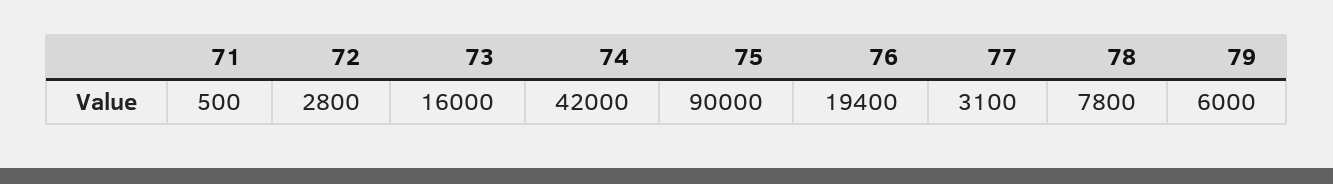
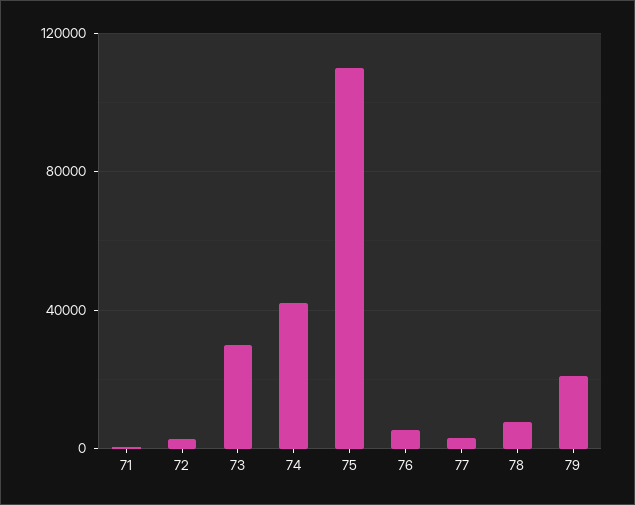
  {
    "71": 500,
    "72": 2800,
-   "73": 16000,
+   "73": 30000,
    "74": 42000,
-   "75": 90000,
+   "75": 110000,
-   "76": 19400,
+   "76": 5000,
    "77": 3100,
    "78": 7800,
-   "79": 6000
+   "79": 20000
  }

